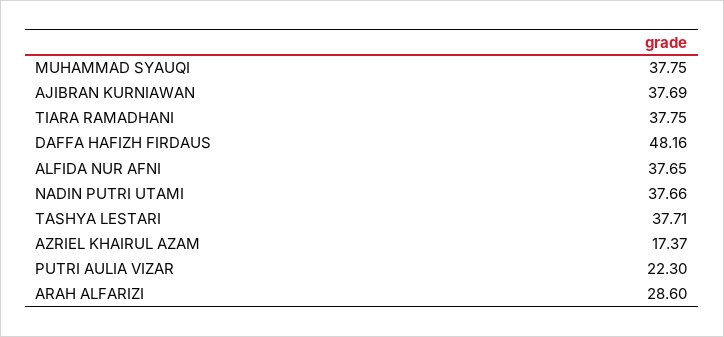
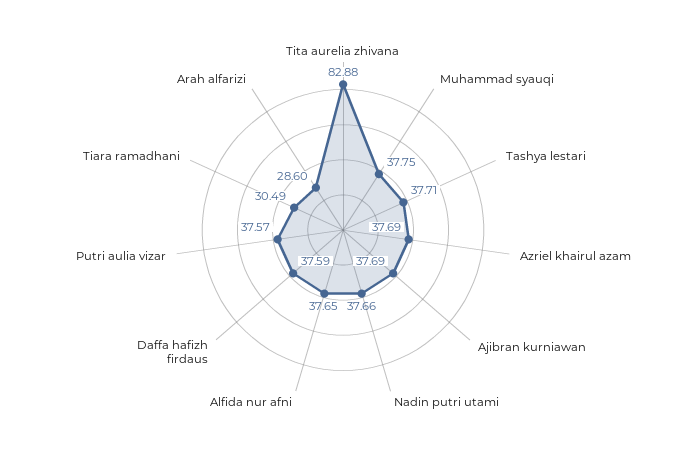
  {
    "MUHAMMAD SYAUQI": 37.75,
    "AJIBRAN KURNIAWAN": 37.69,
-   "TIARA RAMADHANI": 37.75,
+   "TIARA RAMADHANI": 30.49,
-   "DAFFA HAFIZH FIRDAUS": 48.16,
+   "DAFFA HAFIZH FIRDAUS": 37.59,
    "ALFIDA NUR AFNI": 37.65,
    "NADIN PUTRI UTAMI": 37.66,
    "TASHYA LESTARI": 37.71,
-   "AZRIEL KHAIRUL AZAM": 17.37,
+   "AZRIEL KHAIRUL AZAM": 37.69,
-   "PUTRI AULIA VIZAR": 22.3,
+   "PUTRI AULIA VIZAR": 37.57,
-   "ARAH ALFARIZI": 28.6
+   "ARAH ALFARIZI": 28.6,
+   "Tita aurelia zhivana": 82.88
  }

